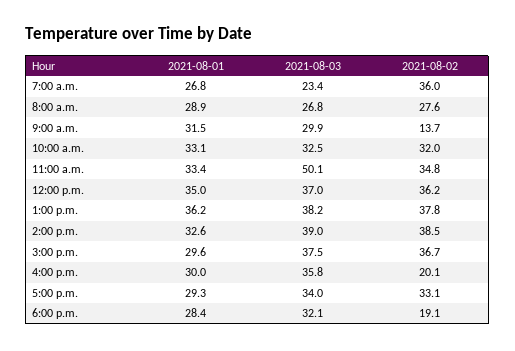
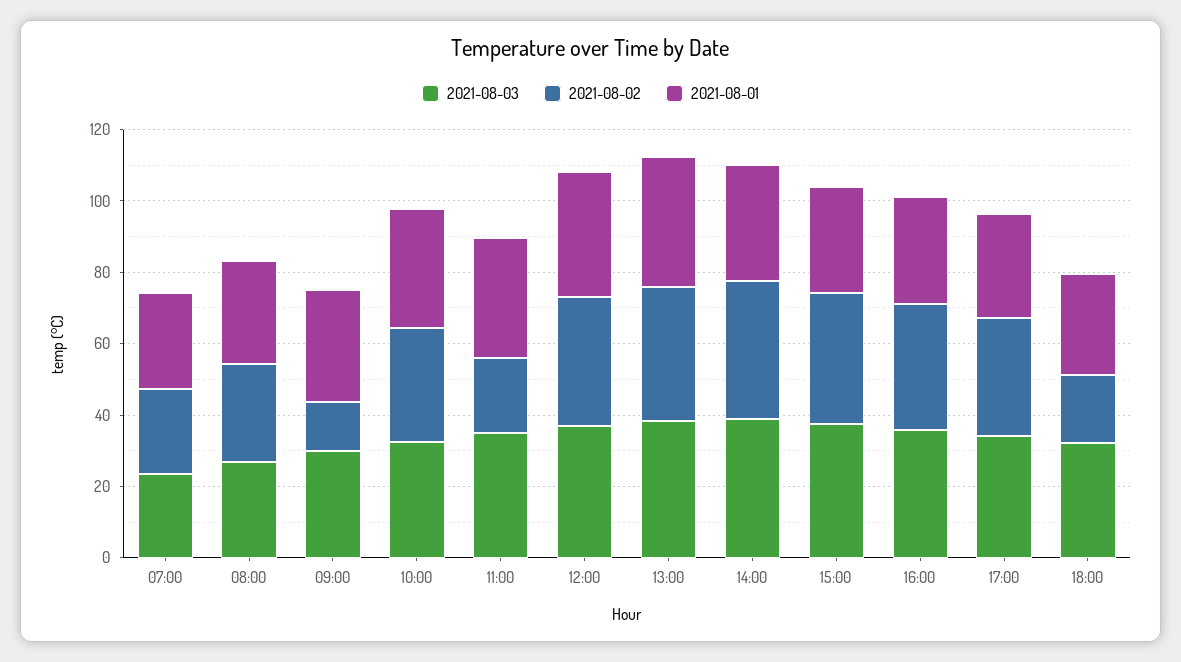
  {
    "2021-08-01": {
      "7:00 a.m.": 26.8,
      "8:00 a.m.": 28.9,
      "9:00 a.m.": 31.5,
      "10:00 a.m.": 33.1,
      "11:00 a.m.": 33.4,
      "12:00 p.m.": 35,
      "1:00 p.m.": 36.2,
      "2:00 p.m.": 32.6,
      "3:00 p.m.": 29.6,
      "4:00 p.m.": 30,
      "5:00 p.m.": 29.3,
      "6:00 p.m.": 28.4
    },
    "2021-08-03": {
      "7:00 a.m.": 23.4,
      "8:00 a.m.": 26.8,
      "9:00 a.m.": 29.9,
      "10:00 a.m.": 32.5,
-     "11:00 a.m.": 50.1,
+     "11:00 a.m.": 35,
      "12:00 p.m.": 37,
      "1:00 p.m.": 38.2,
      "2:00 p.m.": 39,
      "3:00 p.m.": 37.5,
      "4:00 p.m.": 35.8,
      "5:00 p.m.": 34,
      "6:00 p.m.": 32.1
    },
    "2021-08-02": {
-     "7:00 a.m.": 36,
+     "7:00 a.m.": 25,
      "8:00 a.m.": 27.6,
      "9:00 a.m.": 13.7,
      "10:00 a.m.": 32,
-     "11:00 a.m.": 34.8,
+     "11:00 a.m.": 20,
      "12:00 p.m.": 36.2,
      "1:00 p.m.": 37.8,
      "2:00 p.m.": 38.5,
      "3:00 p.m.": 36.7,
-     "4:00 p.m.": 20.1,
+     "4:00 p.m.": 35,
      "5:00 p.m.": 33.1,
      "6:00 p.m.": 19.1
    }
  }

